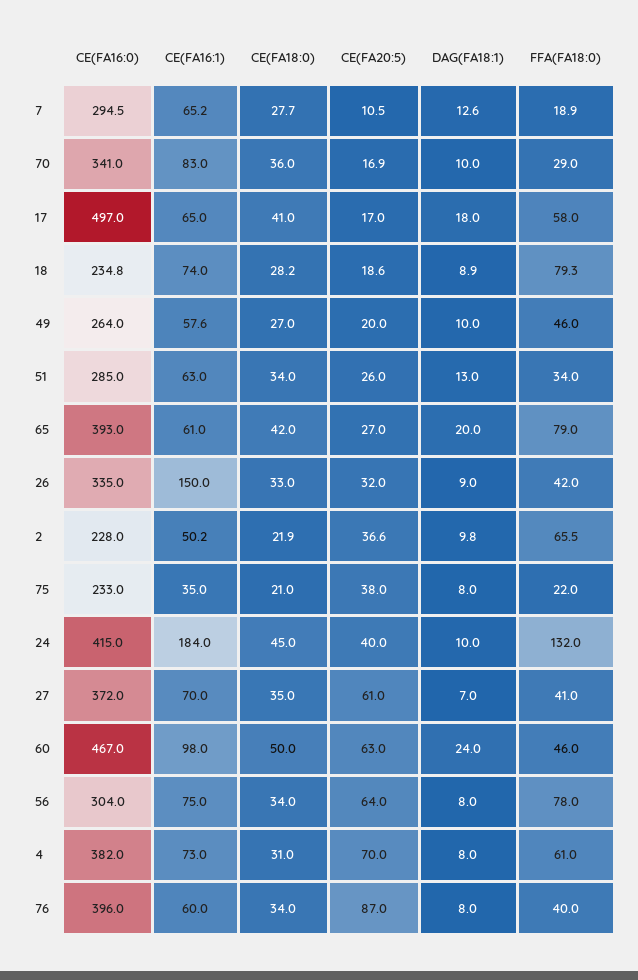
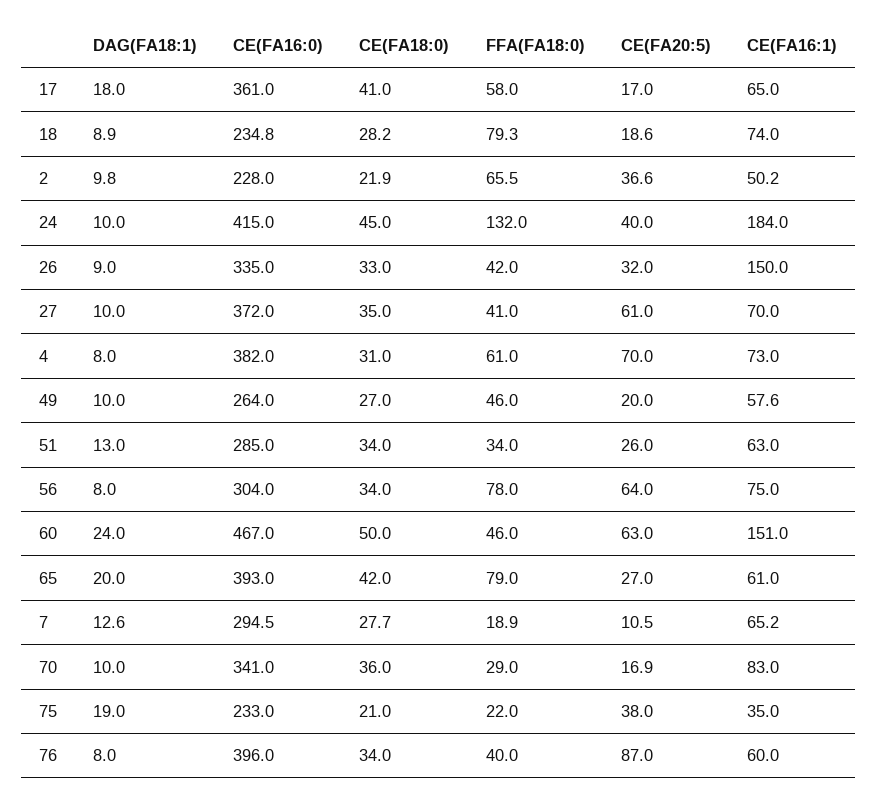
  {
    "CE(FA16:0)": {
      "7": 294.5,
      "70": 341,
-     "17": 497,
+     "17": 361,
      "18": 234.8,
      "49": 264,
      "51": 285,
      "65": 393,
      "26": 335,
      "2": 228,
      "75": 233,
      "24": 415,
      "27": 372,
      "60": 467,
      "56": 304,
      "4": 382,
      "76": 396
    },
    "CE(FA16:1)": {
      "7": 65.2,
      "70": 83,
      "17": 65,
      "18": 74,
      "49": 57.6,
      "51": 63,
      "65": 61,
      "26": 150,
      "2": 50.2,
      "75": 35,
      "24": 184,
      "27": 70,
-     "60": 98,
+     "60": 151,
      "56": 75,
      "4": 73,
      "76": 60
    },
    "CE(FA18:0)": {
      "7": 27.7,
      "70": 36,
      "17": 41,
      "18": 28.2,
      "49": 27,
      "51": 34,
      "65": 42,
      "26": 33,
      "2": 21.9,
      "75": 21,
      "24": 45,
      "27": 35,
      "60": 50,
      "56": 34,
      "4": 31,
      "76": 34
    },
    "CE(FA20:5)": {
      "7": 10.5,
      "70": 16.9,
      "17": 17,
      "18": 18.6,
      "49": 20,
      "51": 26,
      "65": 27,
      "26": 32,
      "2": 36.6,
      "75": 38,
      "24": 40,
      "27": 61,
      "60": 63,
      "56": 64,
      "4": 70,
      "76": 87
    },
    "DAG(FA18:1)": {
      "7": 12.6,
      "70": 10,
      "17": 18,
      "18": 8.9,
      "49": 10,
      "51": 13,
      "65": 20,
      "26": 9,
      "2": 9.8,
-     "75": 8,
+     "75": 19,
      "24": 10,
-     "27": 7,
+     "27": 10,
      "60": 24,
      "56": 8,
      "4": 8,
      "76": 8
    },
    "FFA(FA18:0)": {
      "7": 18.9,
      "70": 29,
      "17": 58,
      "18": 79.3,
      "49": 46,
      "51": 34,
      "65": 79,
      "26": 42,
      "2": 65.5,
      "75": 22,
      "24": 132,
      "27": 41,
      "60": 46,
      "56": 78,
      "4": 61,
      "76": 40
    }
  }

